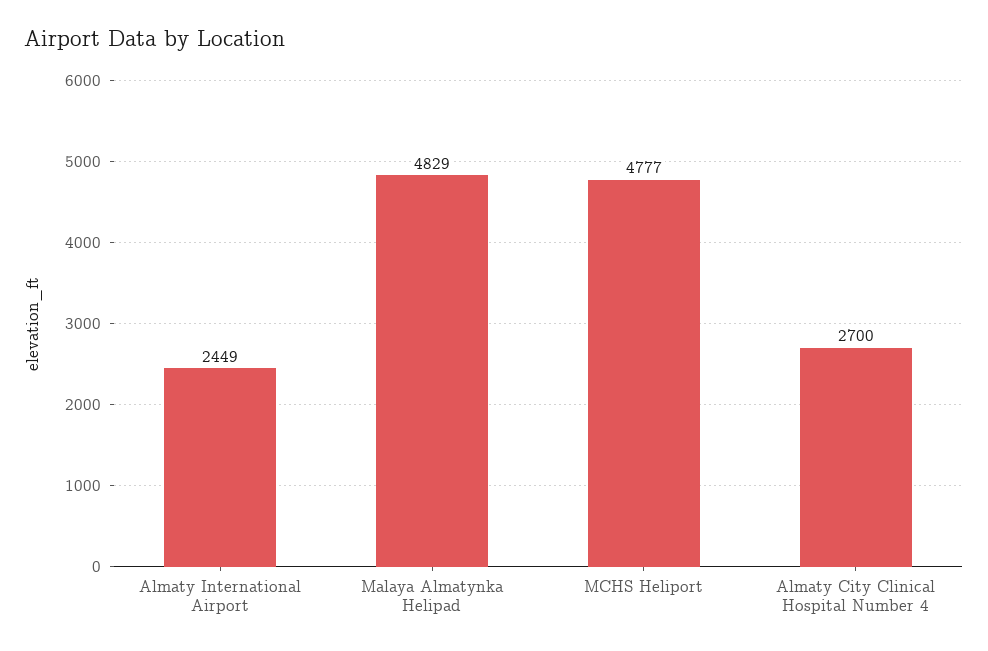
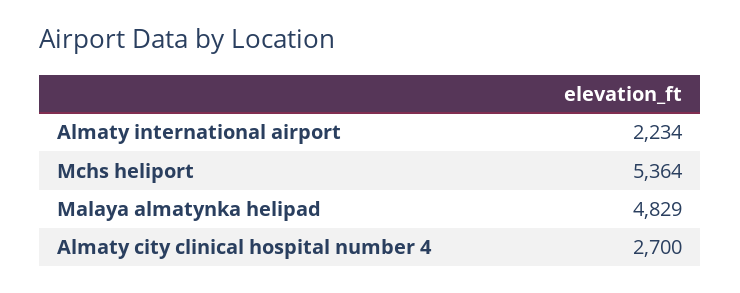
  {
-   "Almaty International Airport": 2449,
+   "Almaty International Airport": 2234,
    "Malaya Almatynka Helipad": 4829,
-   "MCHS Heliport": 4777,
+   "MCHS Heliport": 5364,
    "Almaty City Clinical Hospital Number 4": 2700
  }

